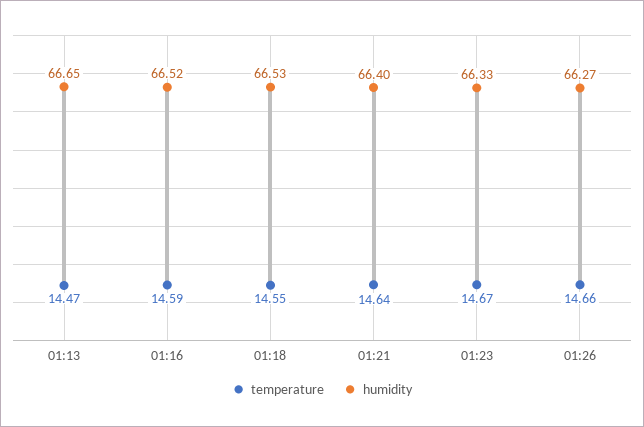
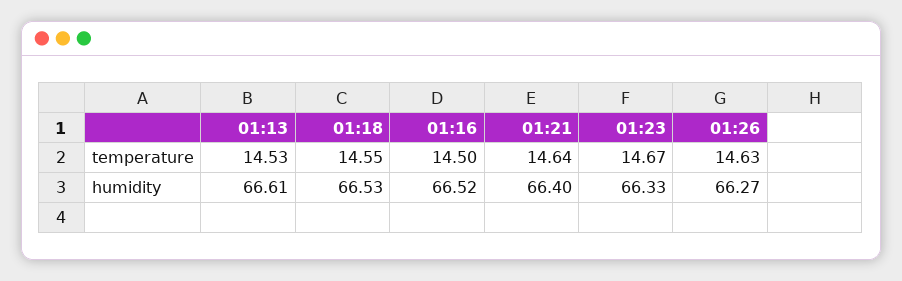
  {
    "temperature": {
-     "01:13": 14.47,
+     "01:13": 14.53,
-     "01:16": 14.59,
+     "01:16": 14.5,
      "01:18": 14.55,
      "01:21": 14.64,
      "01:23": 14.67,
-     "01:26": 14.66
+     "01:26": 14.63
    },
    "humidity": {
-     "01:13": 66.65,
+     "01:13": 66.61,
      "01:16": 66.52,
      "01:18": 66.53,
      "01:21": 66.4,
      "01:23": 66.33,
      "01:26": 66.27
    }
  }

